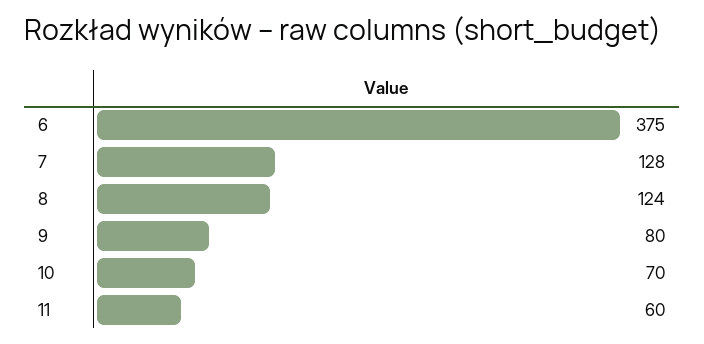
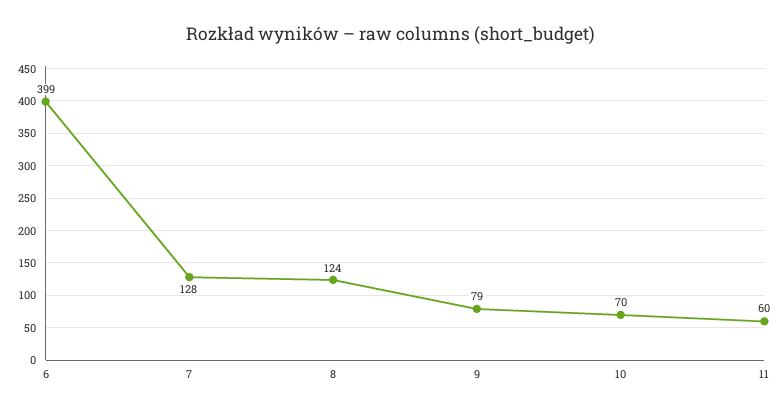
  {
-   "6": 375,
+   "6": 399,
    "7": 128,
    "8": 124,
-   "9": 80,
+   "9": 79,
    "10": 70,
    "11": 60
  }

